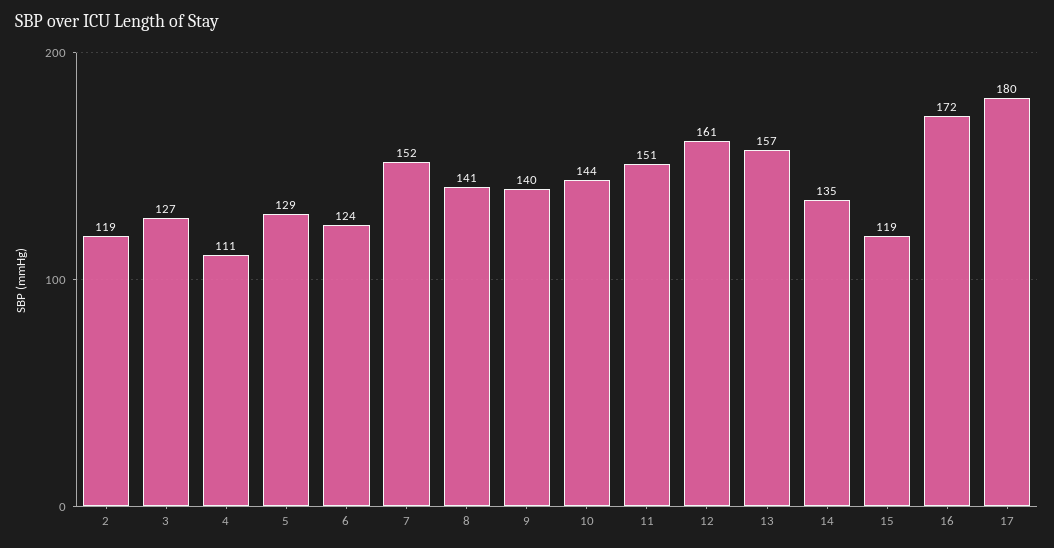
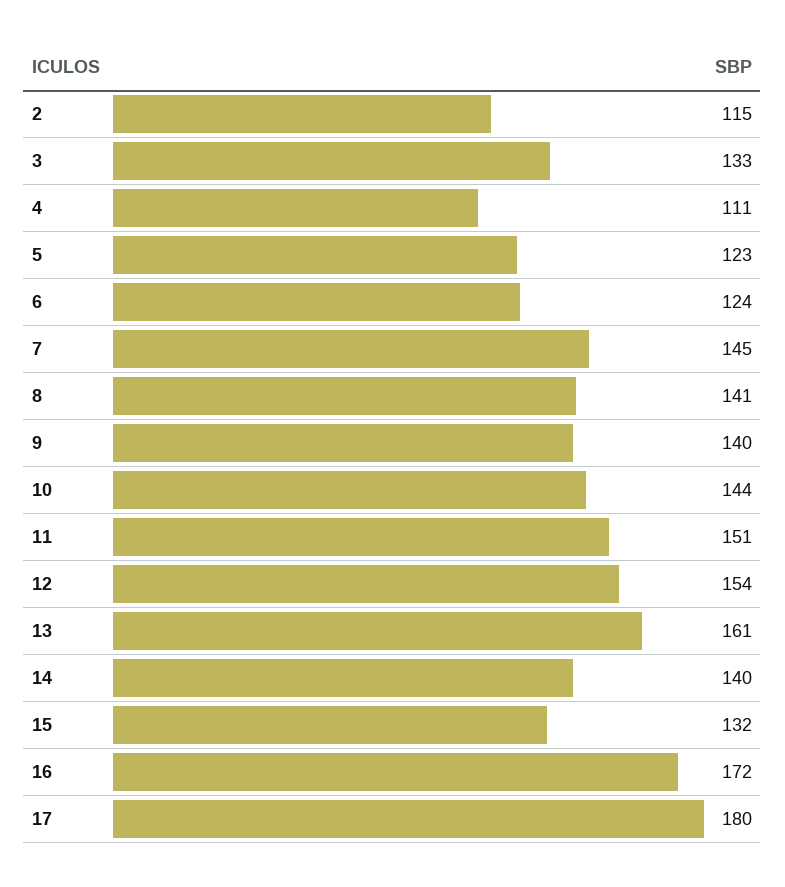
  {
-   "2": 119,
+   "2": 115,
-   "3": 127,
+   "3": 133,
    "4": 111,
-   "5": 129,
+   "5": 123,
    "6": 124,
-   "7": 152,
+   "7": 145,
    "8": 141,
    "9": 140,
    "10": 144,
    "11": 151,
-   "12": 161,
+   "12": 154,
-   "13": 157,
+   "13": 161,
-   "14": 135,
+   "14": 140,
-   "15": 119,
+   "15": 132,
    "16": 172,
    "17": 180
  }

